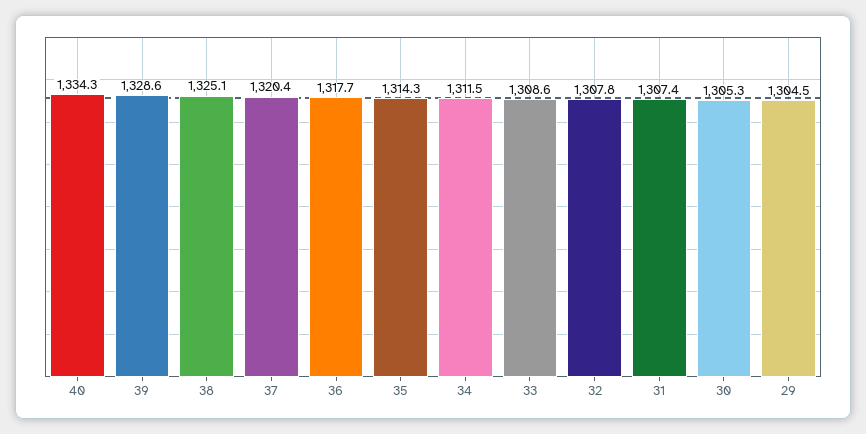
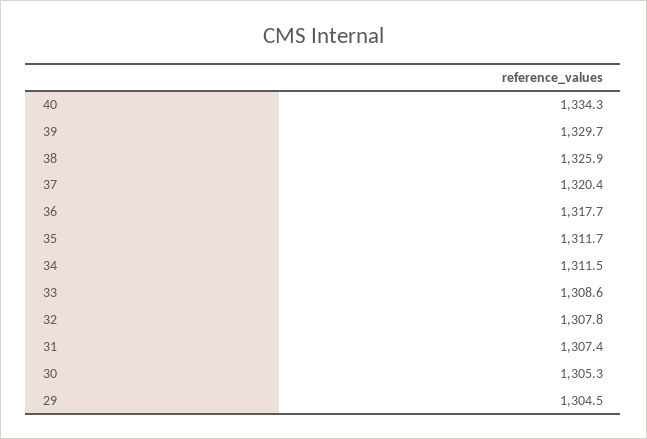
  {
    "40": 1334.3,
-   "39": 1328.6,
+   "39": 1329.7,
-   "38": 1325.1,
+   "38": 1325.9,
    "37": 1320.4,
    "36": 1317.7,
-   "35": 1314.3,
+   "35": 1311.7,
    "34": 1311.5,
    "33": 1308.6,
    "32": 1307.8,
    "31": 1307.4,
    "30": 1305.3,
    "29": 1304.5
  }

